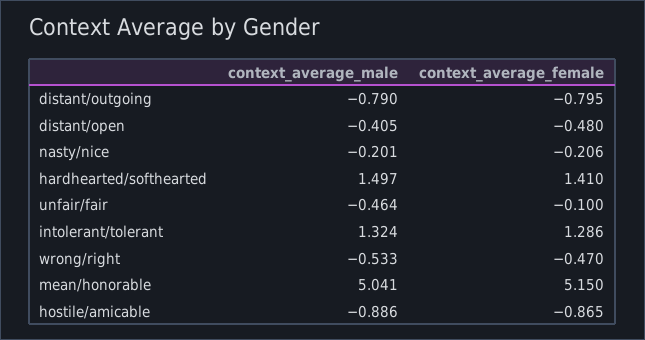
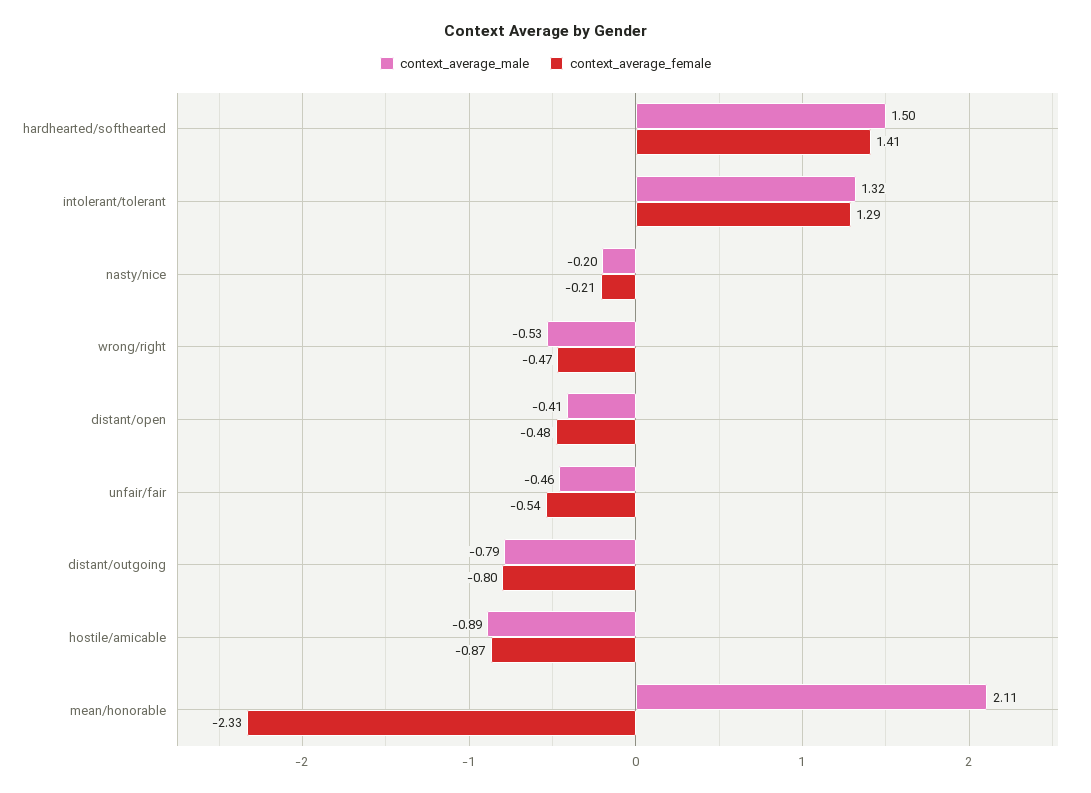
  {
    "context_average_male": {
      "distant/outgoing": -0.79,
      "distant/open": -0.405,
      "nasty/nice": -0.201,
      "hardhearted/softhearted": 1.497,
      "unfair/fair": -0.464,
      "intolerant/tolerant": 1.324,
      "wrong/right": -0.533,
-     "mean/honorable": 5.041,
+     "mean/honorable": 2.11,
      "hostile/amicable": -0.886
    },
    "context_average_female": {
      "distant/outgoing": -0.795,
      "distant/open": -0.48,
      "nasty/nice": -0.206,
      "hardhearted/softhearted": 1.41,
-     "unfair/fair": -0.1,
+     "unfair/fair": -0.54,
      "intolerant/tolerant": 1.286,
      "wrong/right": -0.47,
-     "mean/honorable": 5.15,
+     "mean/honorable": -2.33,
      "hostile/amicable": -0.865
    }
  }

